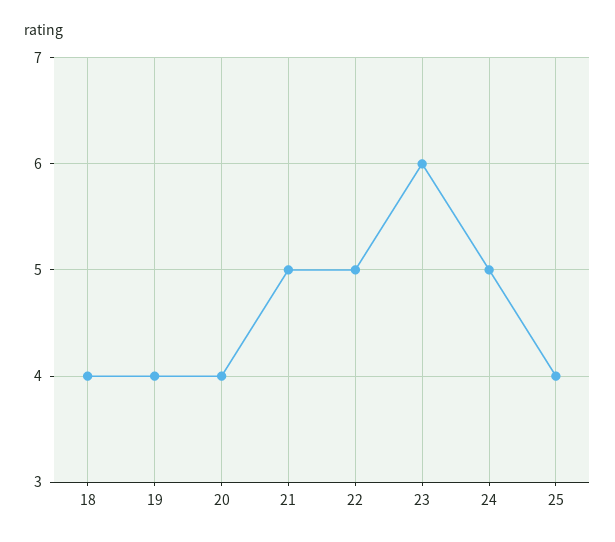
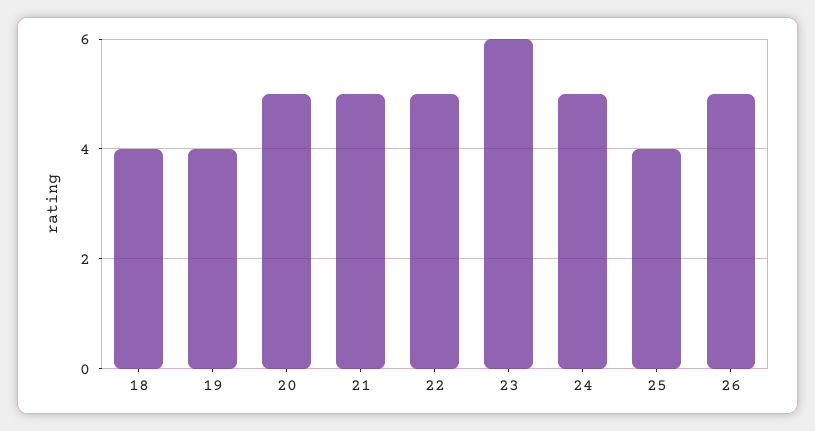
  {
    "18": 4,
    "19": 4,
-   "20": 4,
+   "20": 5,
    "21": 5,
    "22": 5,
    "23": 6,
    "24": 5,
-   "25": 4
+   "25": 4,
+   "26": 5
  }

